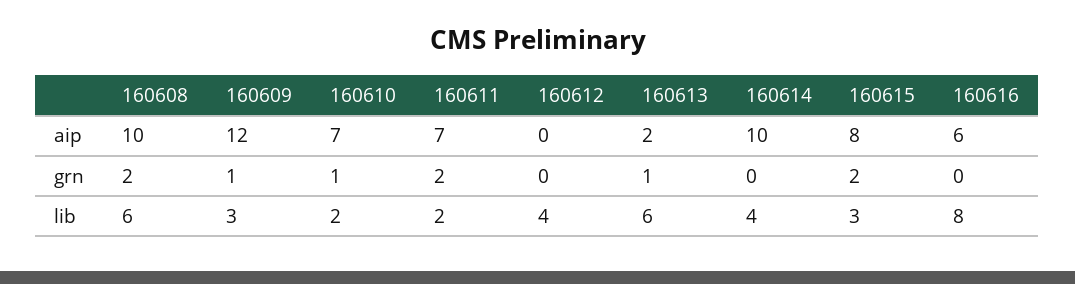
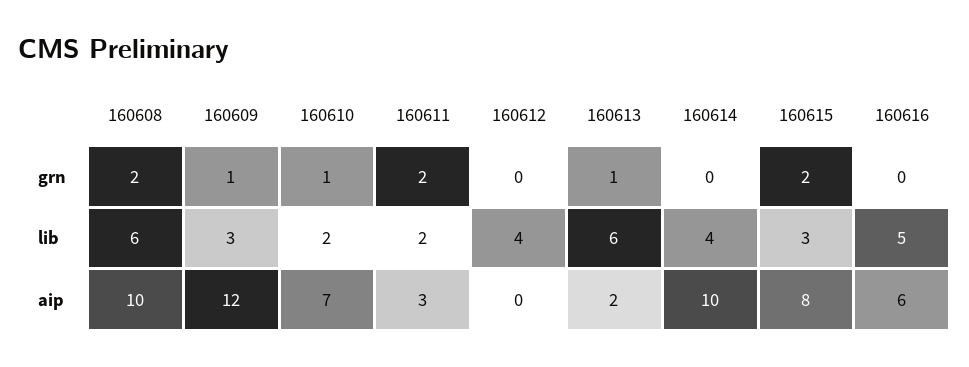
  {
    "160608": {
      "aip": 10,
      "grn": 2,
      "lib": 6
    },
    "160609": {
      "aip": 12,
      "grn": 1,
      "lib": 3
    },
    "160610": {
      "aip": 7,
      "grn": 1,
      "lib": 2
    },
    "160611": {
-     "aip": 7,
+     "aip": 3,
      "grn": 2,
      "lib": 2
    },
    "160612": {
      "aip": 0,
      "grn": 0,
      "lib": 4
    },
    "160613": {
      "aip": 2,
      "grn": 1,
      "lib": 6
    },
    "160614": {
      "aip": 10,
      "grn": 0,
      "lib": 4
    },
    "160615": {
      "aip": 8,
      "grn": 2,
      "lib": 3
    },
    "160616": {
      "aip": 6,
      "grn": 0,
-     "lib": 8
+     "lib": 5
    }
  }

